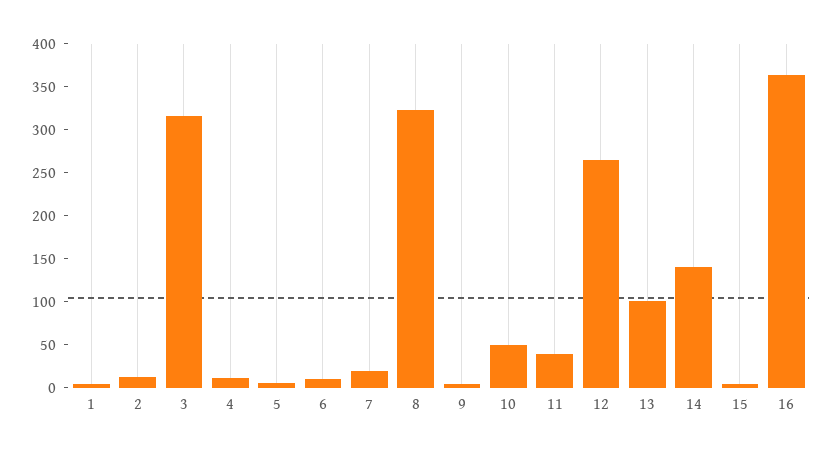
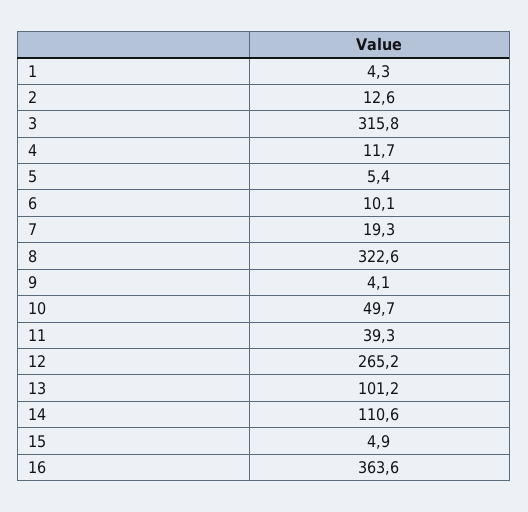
  {
    "1": 4.3,
    "2": 12.6,
    "3": 315.8,
    "4": 11.7,
    "5": 5.4,
    "6": 10.1,
    "7": 19.3,
    "8": 322.6,
    "9": 4.1,
    "10": 49.7,
    "11": 39.3,
    "12": 265.2,
    "13": 101.2,
-   "14": 140,
+   "14": 110.6,
    "15": 4.9,
    "16": 363.6
  }

